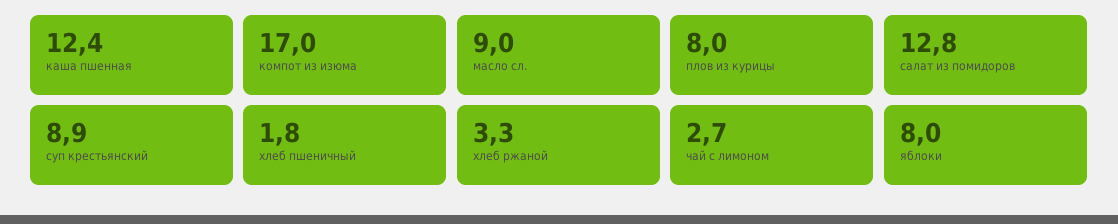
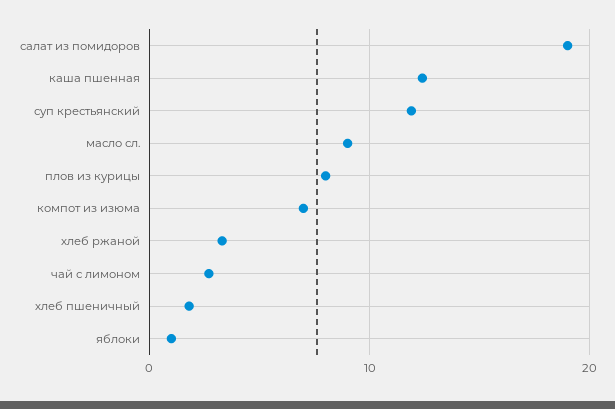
  {
    "каша пшенная": 12.4,
-   "компот из изюма": 17,
+   "компот из изюма": 7,
    "масло сл.": 9,
    "плов из курицы": 8,
-   "салат из помидоров": 12.8,
+   "салат из помидоров": 19,
-   "суп крестьянский": 8.9,
+   "суп крестьянский": 12,
    "хлеб пшеничный": 1.8,
    "хлеб ржаной": 3.3,
    "чай с лимоном": 2.7,
-   "яблоки": 8
+   "яблоки": 1
  }

